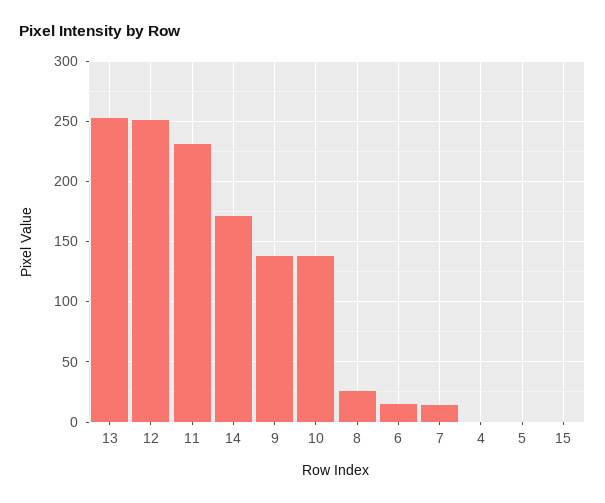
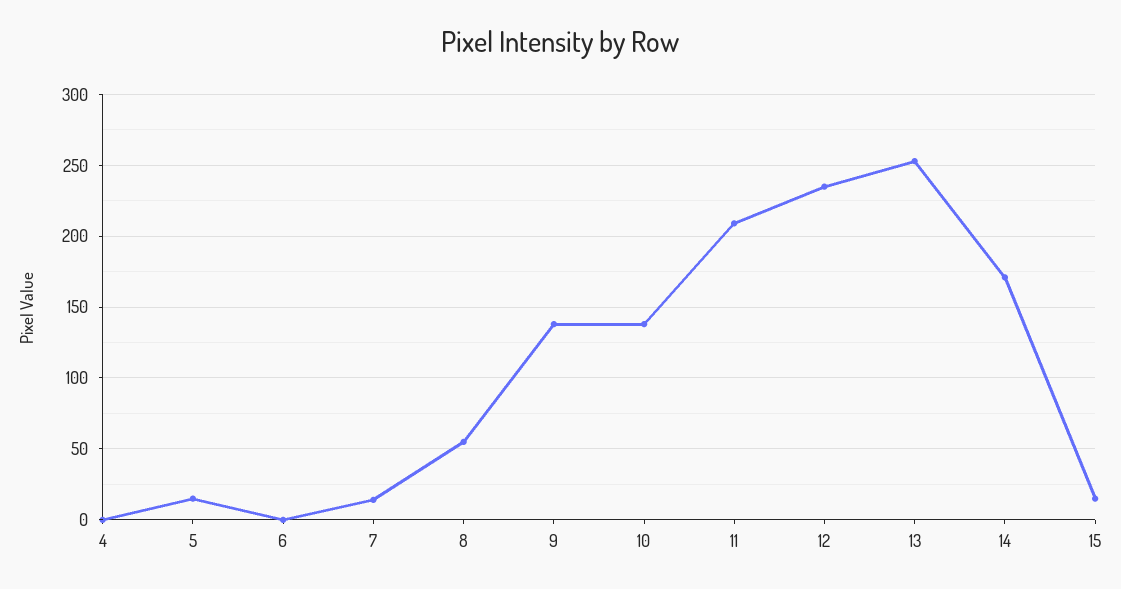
  {
    "13": 255,
-   "12": 250,
+   "12": 235,
-   "11": 230,
+   "11": 210,
    "14": 170,
    "9": 140,
    "10": 140,
-   "8": 25,
+   "8": 55,
-   "6": 15,
+   "6": 0,
    "7": 15,
    "4": 0,
-   "5": 0,
+   "5": 15,
-   "15": 0
+   "15": 15
  }

